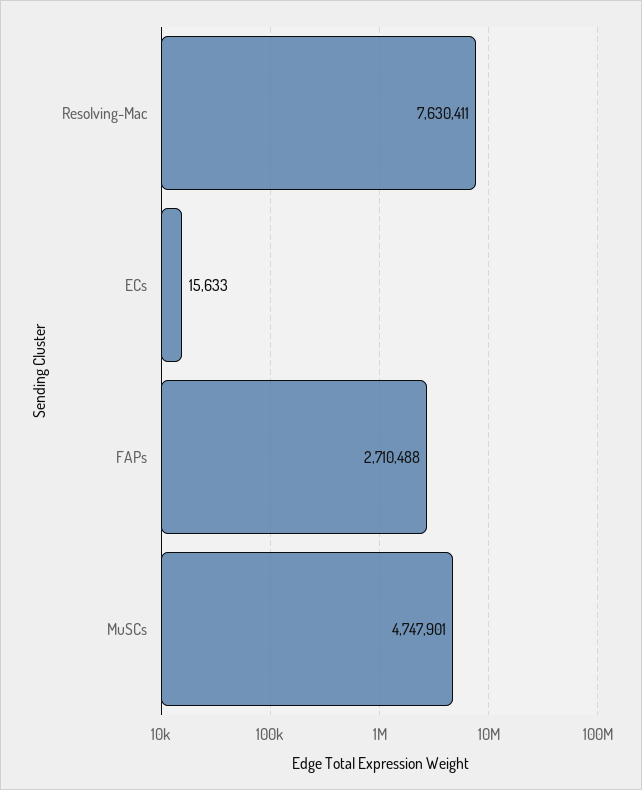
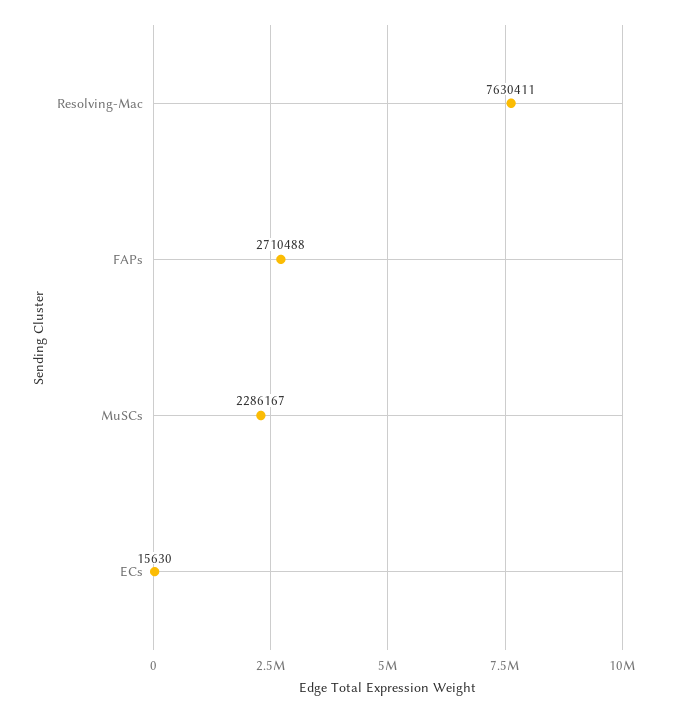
  {
    "Resolving-Mac": 7630411,
-   "ECs": 15633,
+   "ECs": 15630,
    "FAPs": 2710488,
-   "MuSCs": 4747901
+   "MuSCs": 2286167
  }

